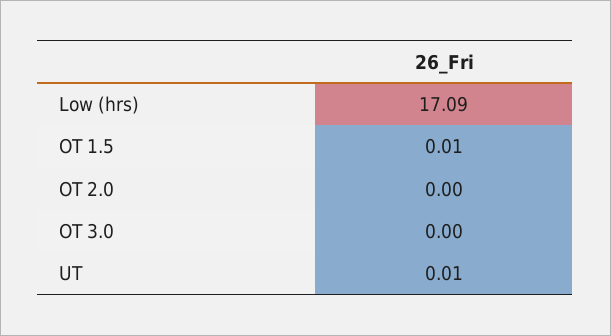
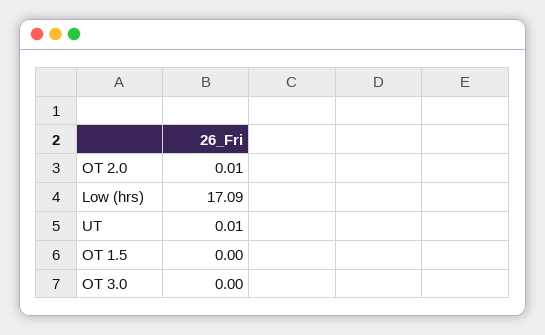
  {
    "Low (hrs)": 17.09,
-   "OT 1.5": 0.01,
+   "OT 1.5": 0,
-   "OT 2.0": 0,
+   "OT 2.0": 0.01,
    "OT 3.0": 0,
    "UT": 0.01
  }

